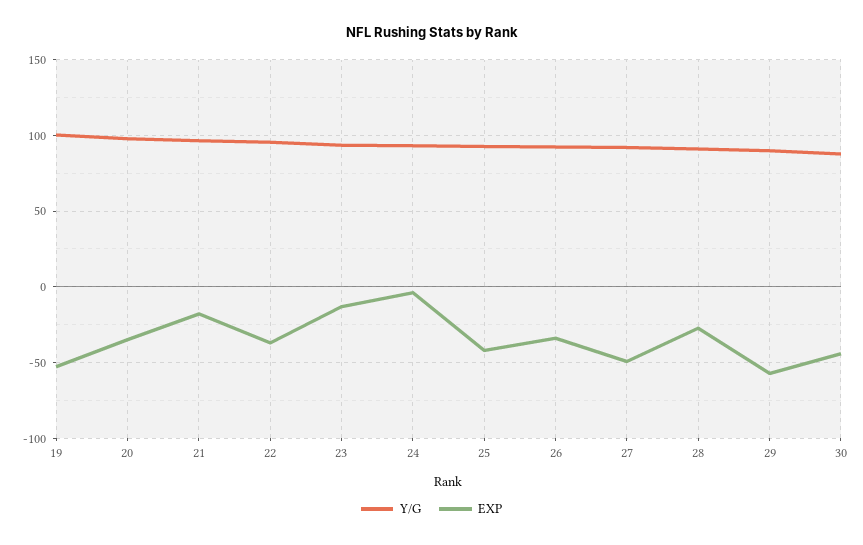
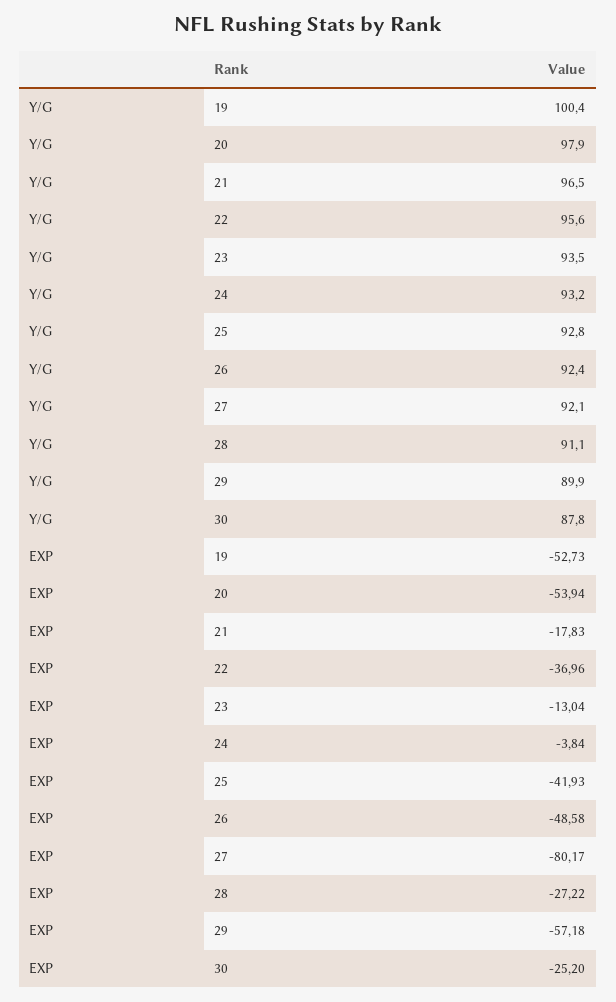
  {
    "Y/G": {
      "19": 100.4,
      "20": 97.9,
      "21": 96.5,
      "22": 95.6,
      "23": 93.5,
      "24": 93.2,
      "25": 92.8,
      "26": 92.4,
      "27": 92.1,
      "28": 91.1,
      "29": 89.9,
      "30": 87.8
    },
    "EXP": {
      "19": -52.73,
-     "20": -35,
+     "20": -53.94,
      "21": -17.83,
      "22": -36.96,
      "23": -13.04,
      "24": -3.84,
      "25": -41.93,
-     "26": -35,
+     "26": -48.58,
-     "27": -50,
+     "27": -80.17,
      "28": -27.22,
      "29": -57.18,
-     "30": -45
+     "30": -25.2
    }
  }

